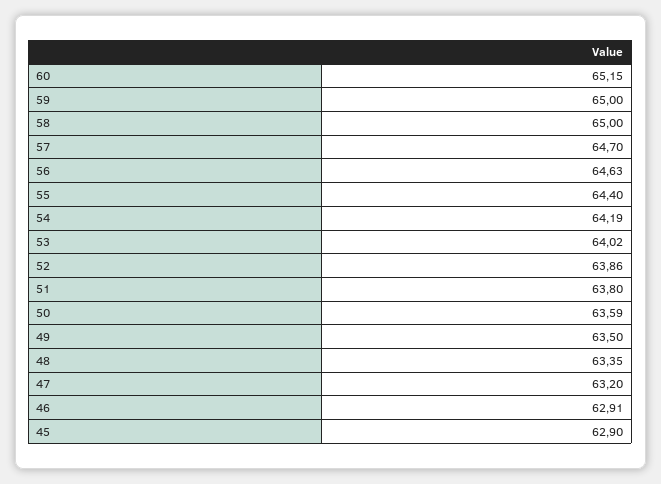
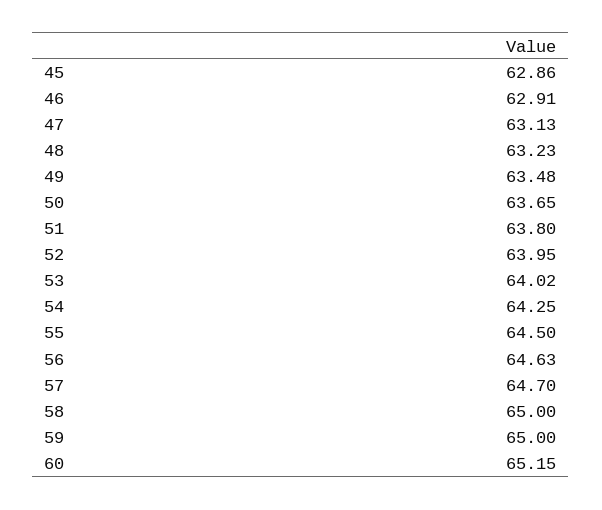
  {
    "60": 65.15,
    "59": 65,
    "58": 65,
    "57": 64.7,
    "56": 64.63,
-   "55": 64.4,
+   "55": 64.5,
-   "54": 64.19,
+   "54": 64.25,
    "53": 64.02,
-   "52": 63.86,
+   "52": 63.95,
    "51": 63.8,
-   "50": 63.59,
+   "50": 63.65,
-   "49": 63.5,
+   "49": 63.48,
-   "48": 63.35,
+   "48": 63.23,
-   "47": 63.2,
+   "47": 63.13,
    "46": 62.91,
-   "45": 62.9
+   "45": 62.86
  }

